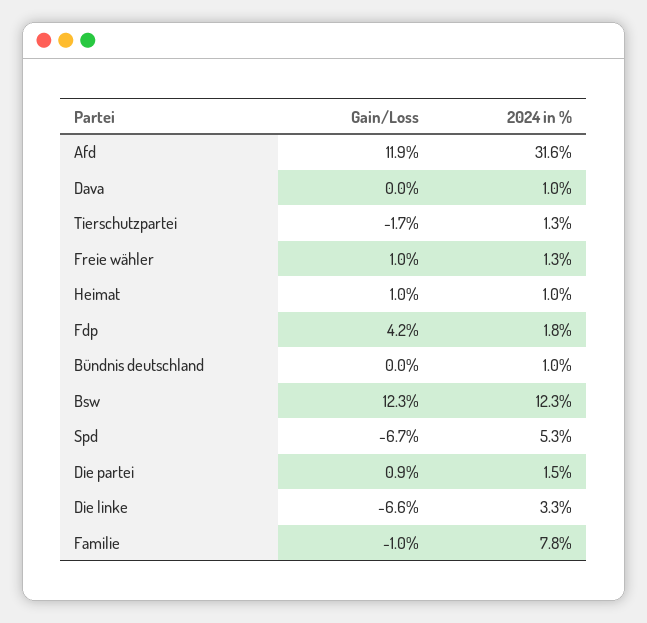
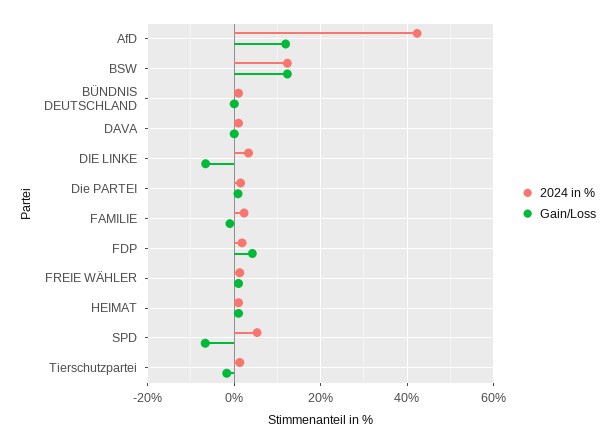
  {
    "Gain/Loss": {
      "Afd": 11.9,
      "Dava": 0,
      "Tierschutzpartei": -1.7,
      "Freie wähler": 1,
      "Heimat": 1,
      "Fdp": 4.2,
      "Bündnis deutschland": 0,
      "Bsw": 12.3,
      "Spd": -6.7,
      "Die partei": 0.9,
      "Die linke": -6.6,
      "Familie": -1
    },
    "2024 in %": {
-     "Afd": 31.6,
+     "Afd": 42,
      "Dava": 1,
      "Tierschutzpartei": 1.3,
      "Freie wähler": 1.3,
      "Heimat": 1,
      "Fdp": 1.8,
      "Bündnis deutschland": 1,
      "Bsw": 12.3,
      "Spd": 5.3,
      "Die partei": 1.5,
      "Die linke": 3.3,
-     "Familie": 7.8
+     "Familie": 2
    }
  }

